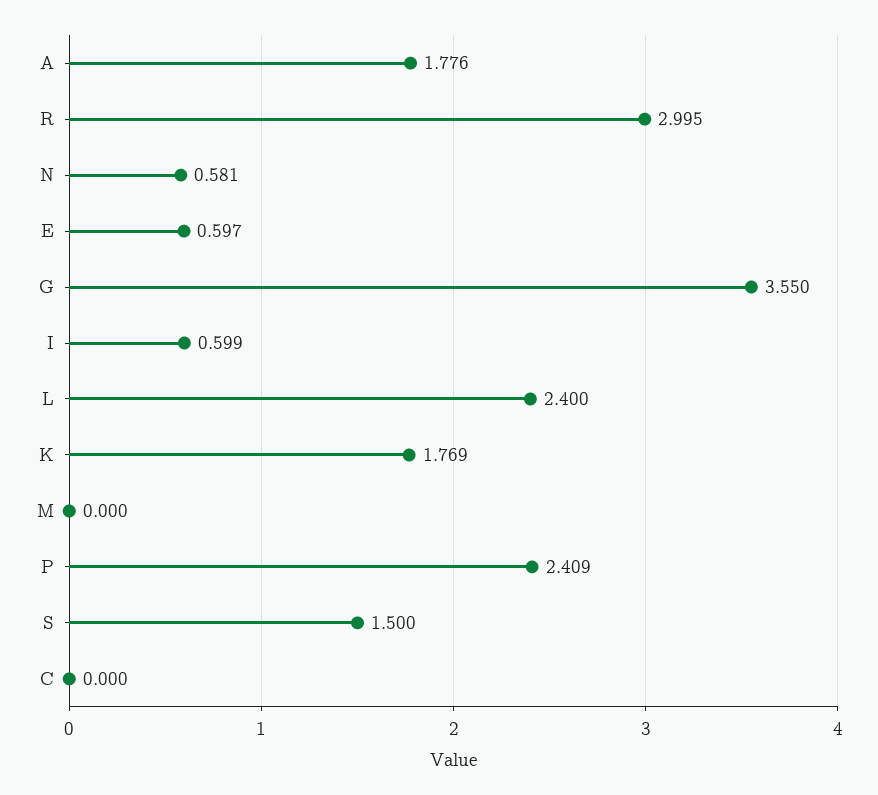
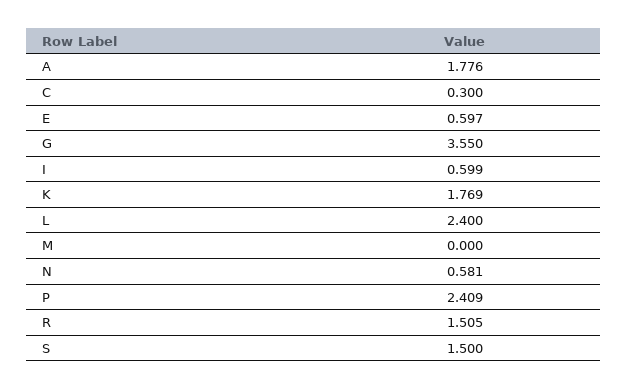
  {
    "A": 1.776,
-   "R": 2.995,
+   "R": 1.505,
    "N": 0.581,
    "E": 0.597,
    "G": 3.55,
    "I": 0.599,
    "L": 2.4,
    "K": 1.769,
    "M": 0,
    "P": 2.409,
    "S": 1.5,
-   "C": 0
+   "C": 0.3
  }

